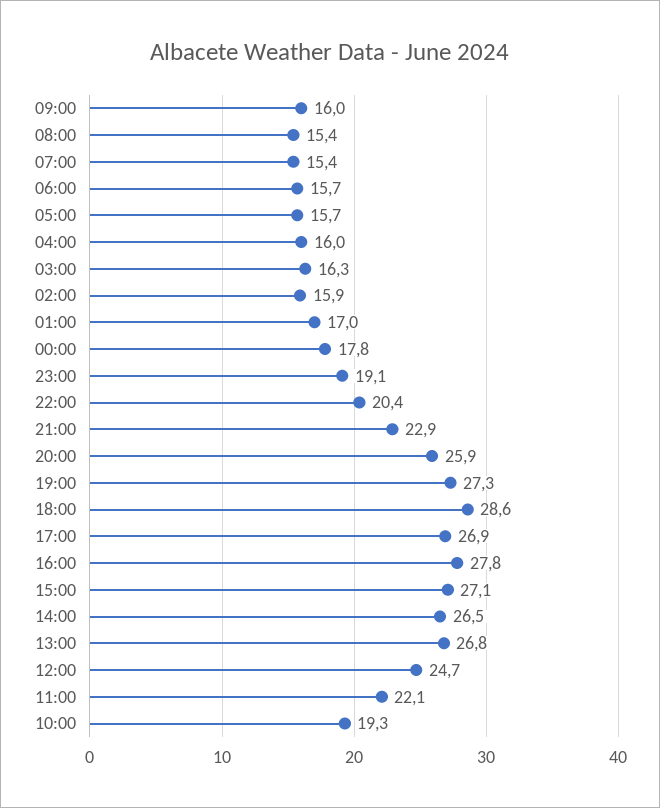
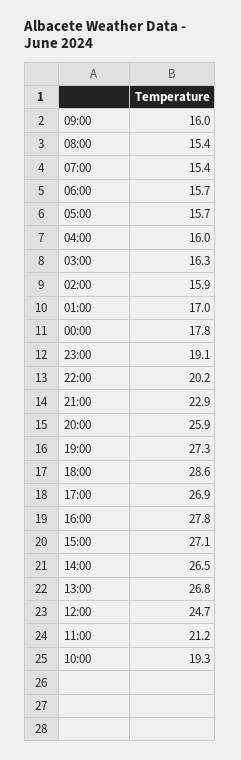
  {
    "09:00": 16,
    "08:00": 15.4,
    "07:00": 15.4,
    "06:00": 15.7,
    "05:00": 15.7,
    "04:00": 16,
    "03:00": 16.3,
    "02:00": 15.9,
    "01:00": 17,
    "00:00": 17.8,
    "23:00": 19.1,
-   "22:00": 20.4,
+   "22:00": 20.2,
    "21:00": 22.9,
    "20:00": 25.9,
    "19:00": 27.3,
    "18:00": 28.6,
    "17:00": 26.9,
    "16:00": 27.8,
    "15:00": 27.1,
    "14:00": 26.5,
    "13:00": 26.8,
    "12:00": 24.7,
-   "11:00": 22.1,
+   "11:00": 21.2,
    "10:00": 19.3
  }

